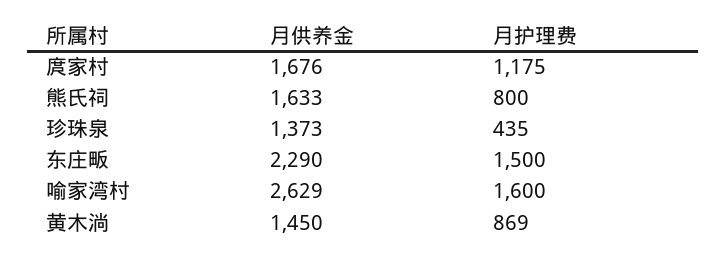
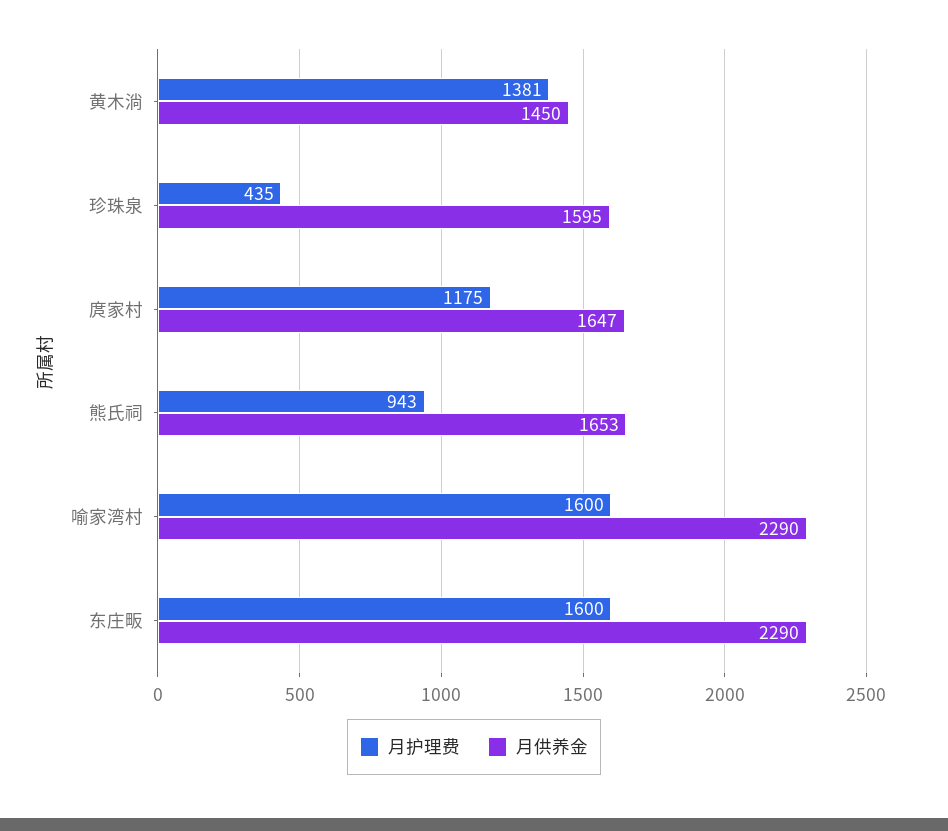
  {
    "月供养金": {
-     "庹家村": 1676,
+     "庹家村": 1647,
-     "熊氏祠": 1633,
+     "熊氏祠": 1653,
-     "珍珠泉": 1373,
+     "珍珠泉": 1595,
      "东庄畈": 2290,
-     "喻家湾村": 2629,
+     "喻家湾村": 2290,
      "黄木淌": 1450
    },
    "月护理费": {
      "庹家村": 1175,
-     "熊氏祠": 800,
+     "熊氏祠": 943,
      "珍珠泉": 435,
-     "东庄畈": 1500,
+     "东庄畈": 1600,
      "喻家湾村": 1600,
-     "黄木淌": 869
+     "黄木淌": 1381
    }
  }

